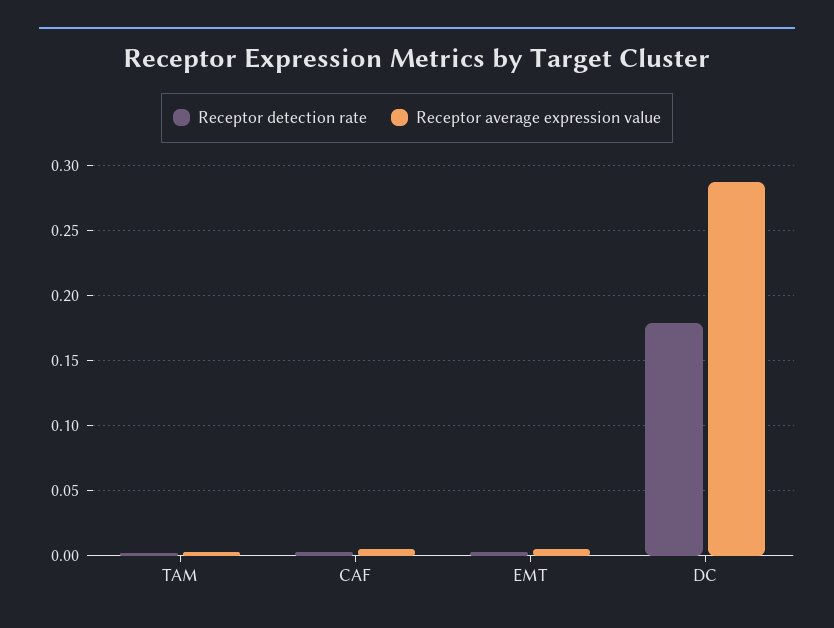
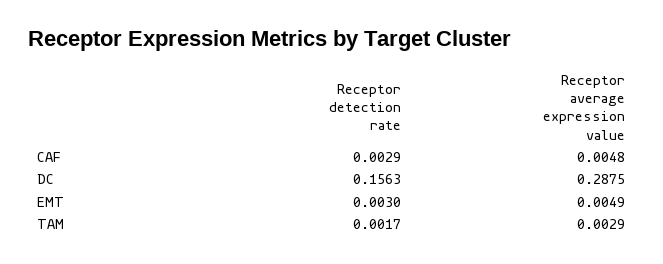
  {
    "Receptor detection rate": {
      "TAM": 0.0017,
      "CAF": 0.0029,
      "EMT": 0.003,
-     "DC": 0.18
+     "DC": 0.1563
    },
    "Receptor average expression value": {
      "TAM": 0.0029,
      "CAF": 0.0048,
      "EMT": 0.0049,
      "DC": 0.2875
    }
  }

